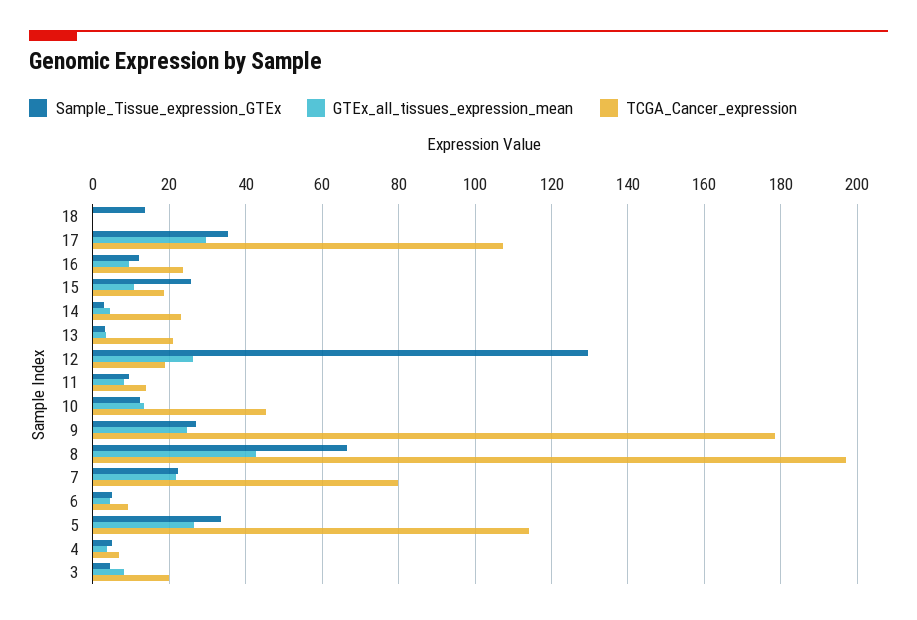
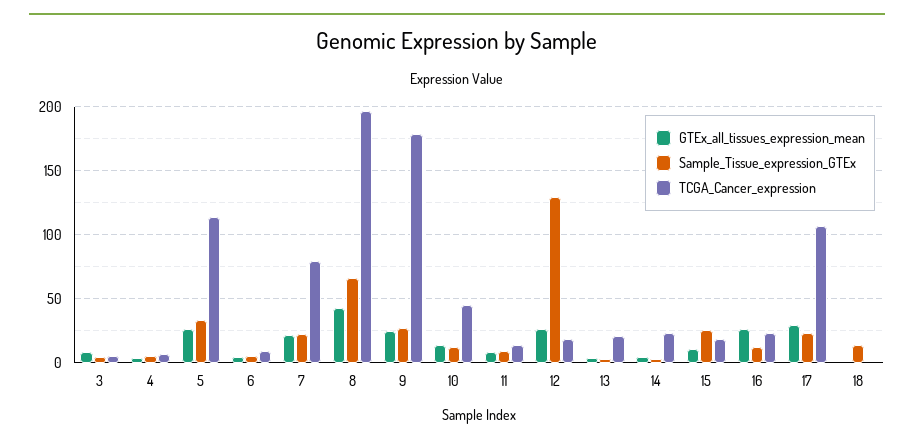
  {
    "Sample_Tissue_expression_GTEx": {
      "18": 14,
-     "17": 36,
+     "17": 25,
      "16": 12,
      "15": 26,
      "14": 4,
      "13": 4,
      "12": 130,
      "11": 10,
      "10": 12,
      "9": 28,
      "8": 66,
      "7": 22,
      "6": 6,
      "5": 34,
      "4": 6,
      "3": 4
    },
    "GTEx_all_tissues_expression_mean": {
      "18": 0,
      "17": 30,
-     "16": 10,
+     "16": 25,
      "15": 10,
      "14": 4,
      "13": 4,
      "12": 26,
      "11": 8,
      "10": 14,
      "9": 24,
      "8": 42,
      "7": 22,
      "6": 4,
      "5": 26,
      "4": 4,
      "3": 8
    },
    "TCGA_Cancer_expression": {
      "18": 0,
      "17": 108,
      "16": 24,
      "15": 18,
      "14": 24,
      "13": 20,
      "12": 18,
      "11": 14,
      "10": 46,
      "9": 178,
      "8": 198,
      "7": 80,
      "6": 10,
      "5": 114,
      "4": 6,
-     "3": 20
+     "3": 5
    }
  }

